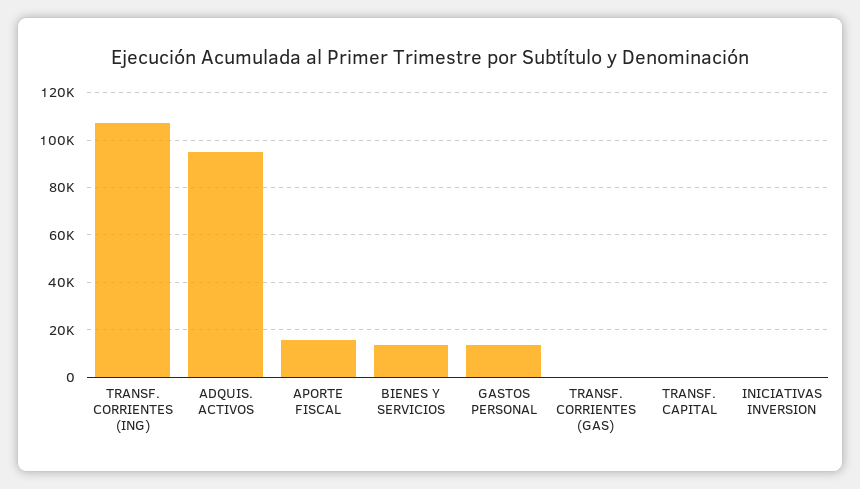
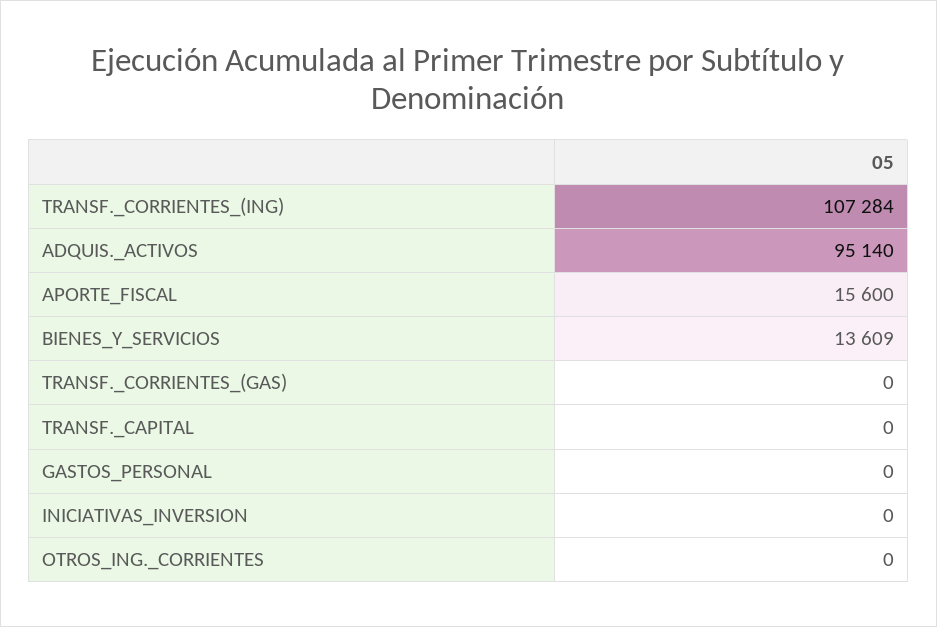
  {
    "TRANSF. CORRIENTES (ING)": 107284,
    "ADQUIS. ACTIVOS": 95140,
    "APORTE FISCAL": 15600,
    "BIENES Y SERVICIOS": 13609,
-   "GASTOS PERSONAL": 15000,
+   "GASTOS PERSONAL": 0,
    "TRANSF. CORRIENTES (GAS)": 0,
    "TRANSF. CAPITAL": 0,
-   "INICIATIVAS INVERSION": 0
+   "INICIATIVAS INVERSION": 0,
+   "OTROS_ING._CORRIENTES": 0
  }

